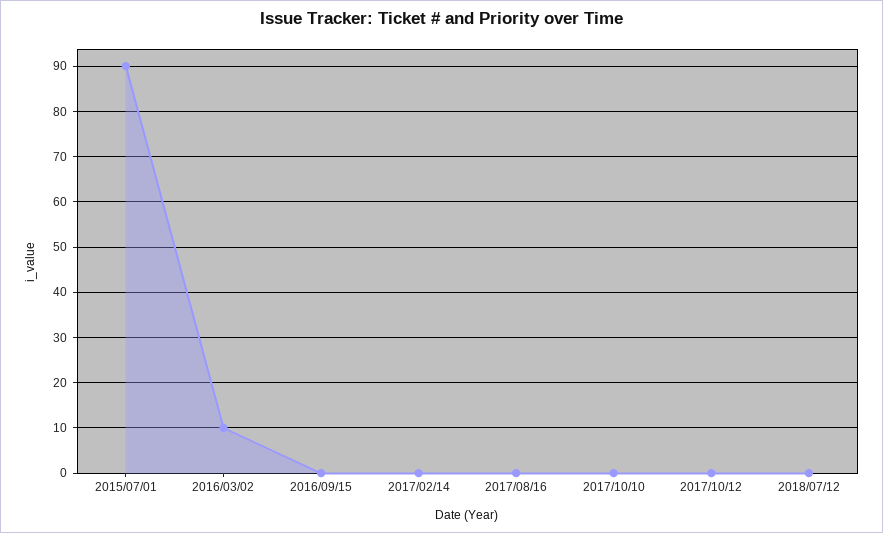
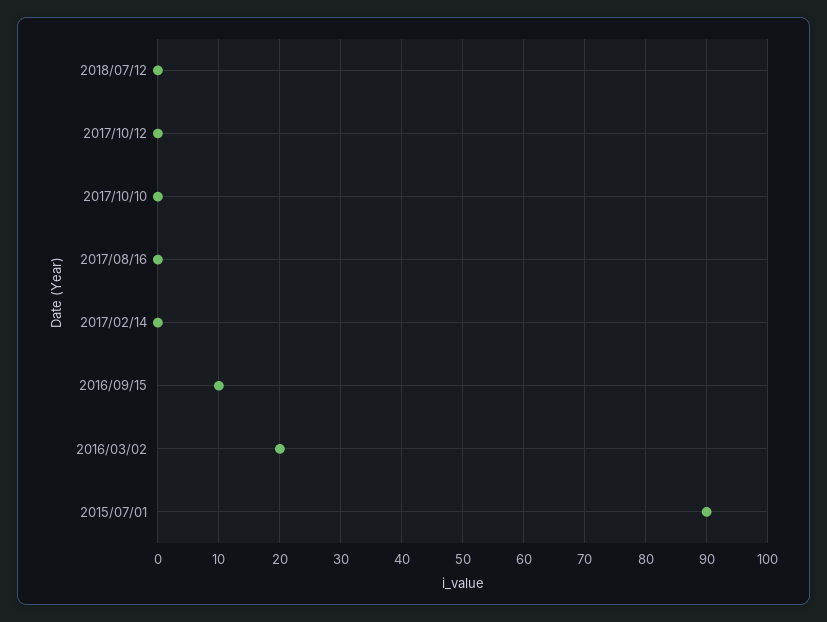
  {
    "2015/07/01": 90,
-   "2016/03/02": 10,
+   "2016/03/02": 20,
-   "2016/09/15": 0,
+   "2016/09/15": 10,
    "2017/02/14": 0,
    "2017/08/16": 0,
    "2017/10/10": 0,
    "2017/10/12": 0,
    "2018/07/12": 0
  }

